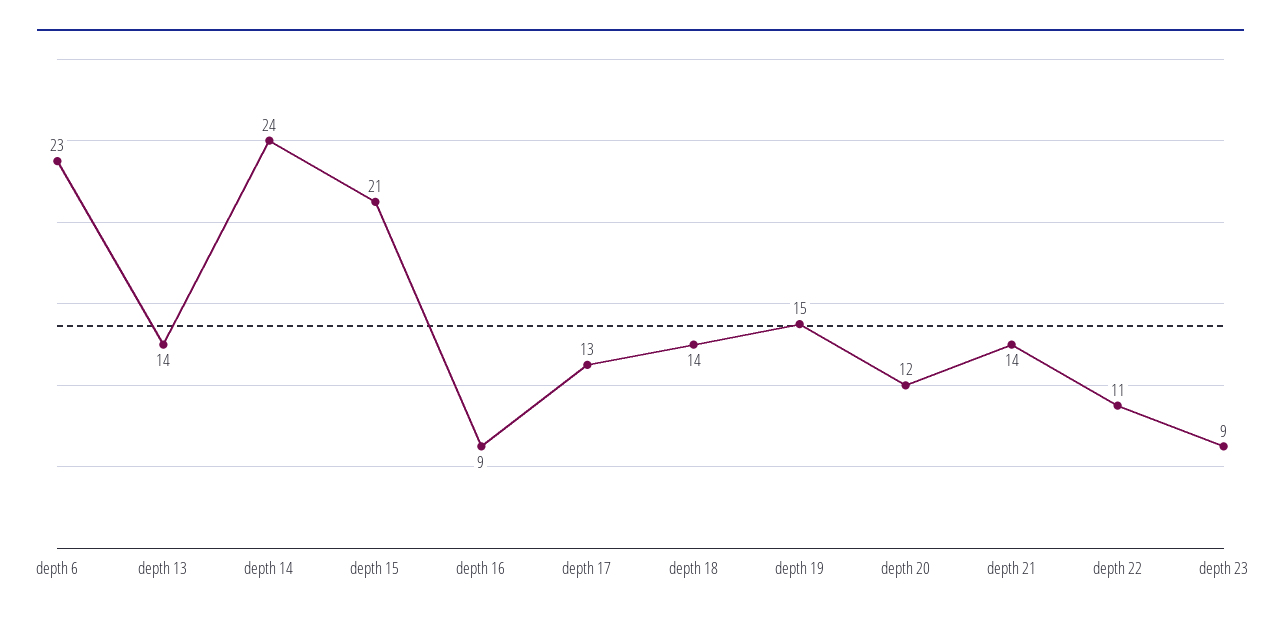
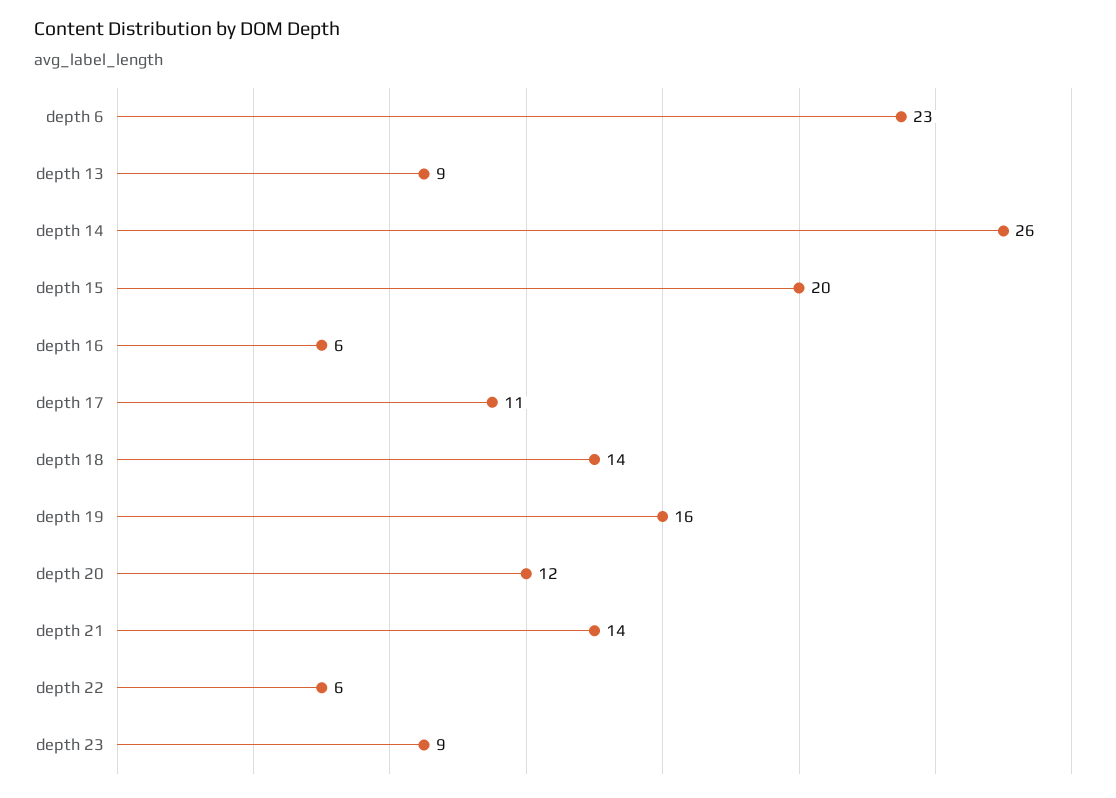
  {
    "depth 6": 23,
-   "depth 13": 14,
+   "depth 13": 9,
-   "depth 14": 24,
+   "depth 14": 26,
-   "depth 15": 21,
+   "depth 15": 20,
-   "depth 16": 9,
+   "depth 16": 6,
-   "depth 17": 13,
+   "depth 17": 11,
    "depth 18": 14,
-   "depth 19": 15,
+   "depth 19": 16,
    "depth 20": 12,
    "depth 21": 14,
-   "depth 22": 11,
+   "depth 22": 6,
    "depth 23": 9
  }

